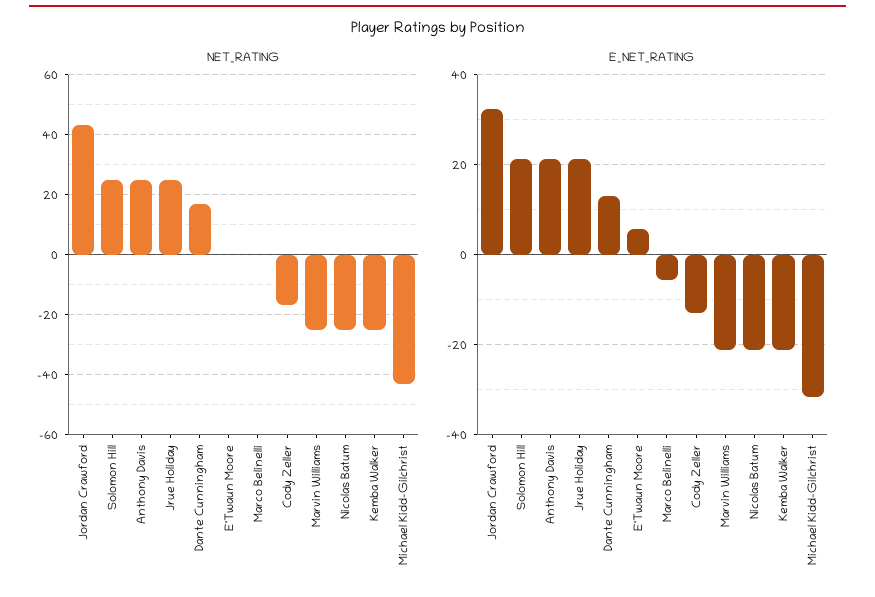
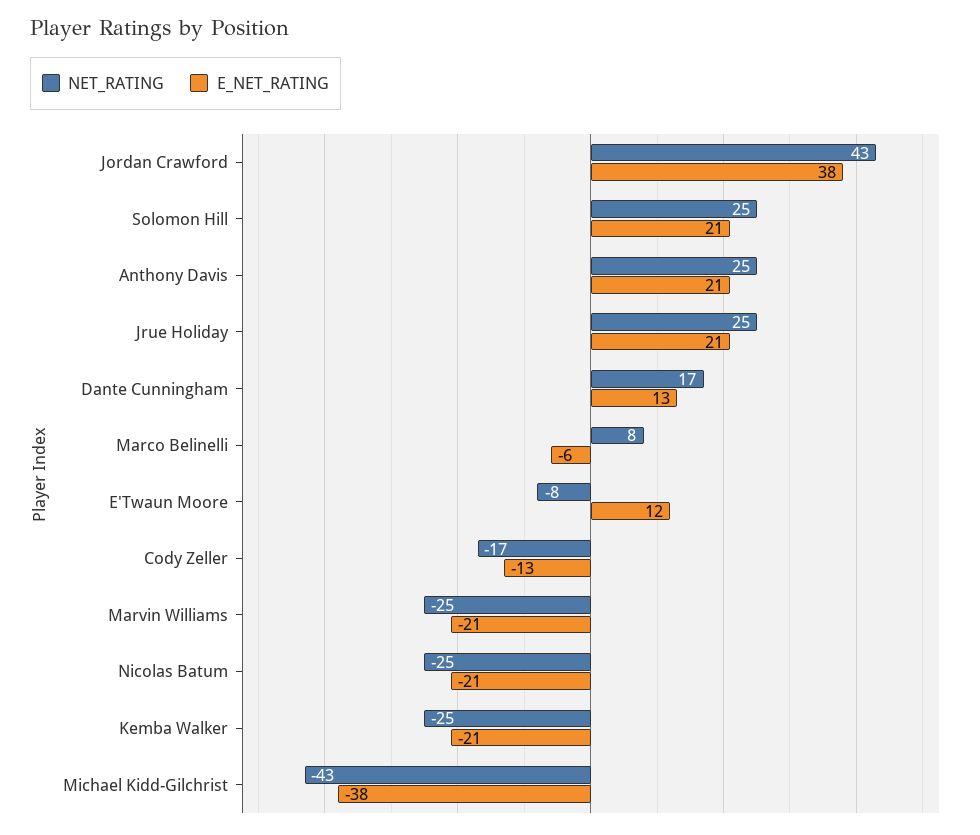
  {
    "NET_RATING": {
      "Jordan Crawford": 43,
      "Solomon Hill": 25,
      "Anthony Davis": 25,
      "Jrue Holiday": 25,
      "Dante Cunningham": 17,
-     "E'Twaun Moore": 0,
+     "E'Twaun Moore": -8,
-     "Marco Belinelli": 0,
+     "Marco Belinelli": 8,
      "Cody Zeller": -17,
      "Marvin Williams": -25,
      "Nicolas Batum": -25,
      "Kemba Walker": -25,
      "Michael Kidd-Gilchrist": -43
    },
    "E_NET_RATING": {
-     "Jordan Crawford": 32,
+     "Jordan Crawford": 38,
      "Solomon Hill": 21,
      "Anthony Davis": 21,
      "Jrue Holiday": 21,
      "Dante Cunningham": 13,
-     "E'Twaun Moore": 6,
+     "E'Twaun Moore": 12,
      "Marco Belinelli": -6,
      "Cody Zeller": -13,
      "Marvin Williams": -21,
      "Nicolas Batum": -21,
      "Kemba Walker": -21,
-     "Michael Kidd-Gilchrist": -32
+     "Michael Kidd-Gilchrist": -38
    }
  }

